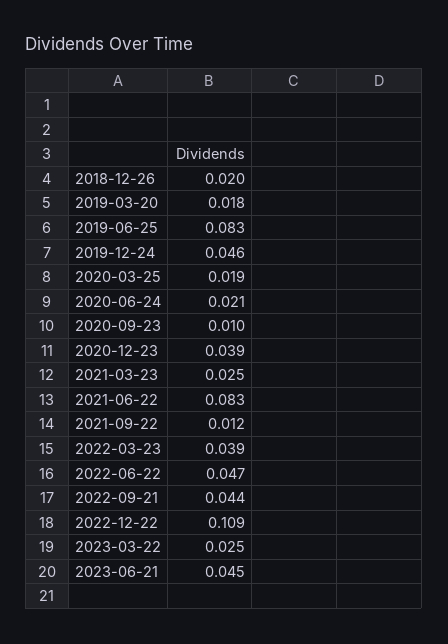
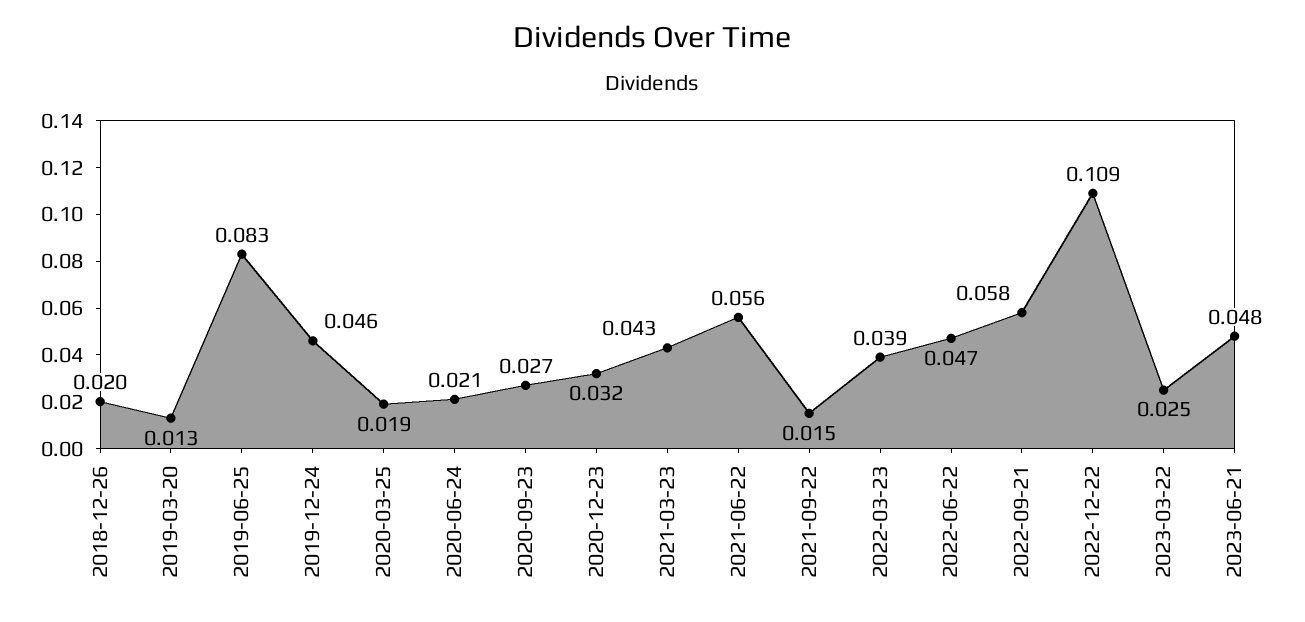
  {
    "2018-12-26": 0.02,
-   "2019-03-20": 0.018,
+   "2019-03-20": 0.013,
    "2019-06-25": 0.083,
    "2019-12-24": 0.046,
    "2020-03-25": 0.019,
    "2020-06-24": 0.021,
-   "2020-09-23": 0.01,
+   "2020-09-23": 0.027,
-   "2020-12-23": 0.039,
+   "2020-12-23": 0.032,
-   "2021-03-23": 0.025,
+   "2021-03-23": 0.043,
-   "2021-06-22": 0.083,
+   "2021-06-22": 0.056,
-   "2021-09-22": 0.012,
+   "2021-09-22": 0.015,
    "2022-03-23": 0.039,
    "2022-06-22": 0.047,
-   "2022-09-21": 0.044,
+   "2022-09-21": 0.058,
    "2022-12-22": 0.109,
    "2023-03-22": 0.025,
-   "2023-06-21": 0.045
+   "2023-06-21": 0.048
  }

